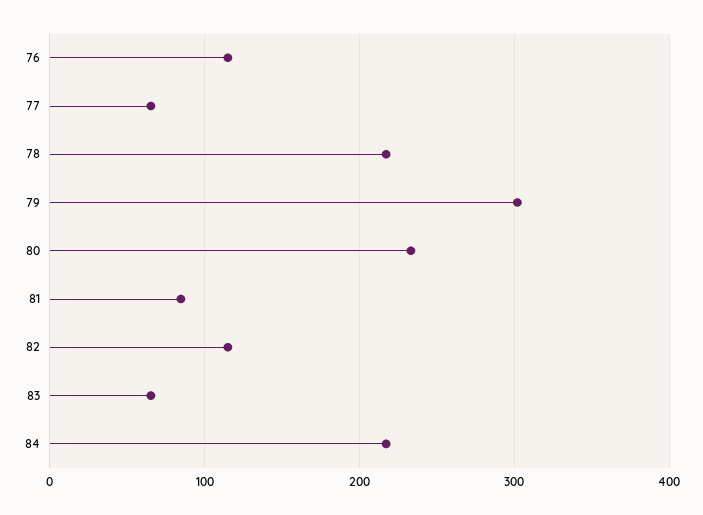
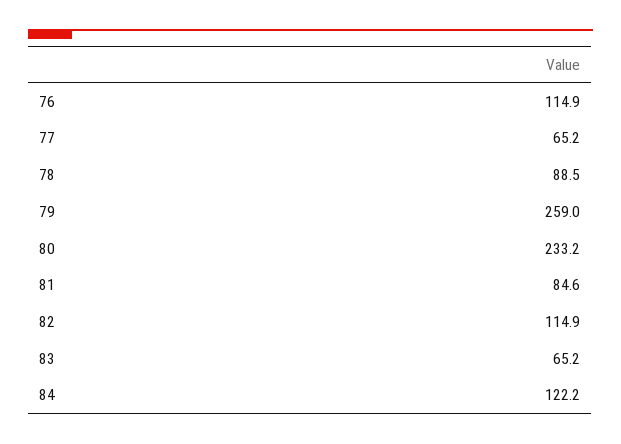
  {
    "76": 114.9,
    "77": 65.2,
-   "78": 220,
+   "78": 88.5,
-   "79": 300,
+   "79": 259,
    "80": 233.2,
    "81": 84.6,
    "82": 114.9,
    "83": 65.2,
-   "84": 220
+   "84": 122.2
  }

